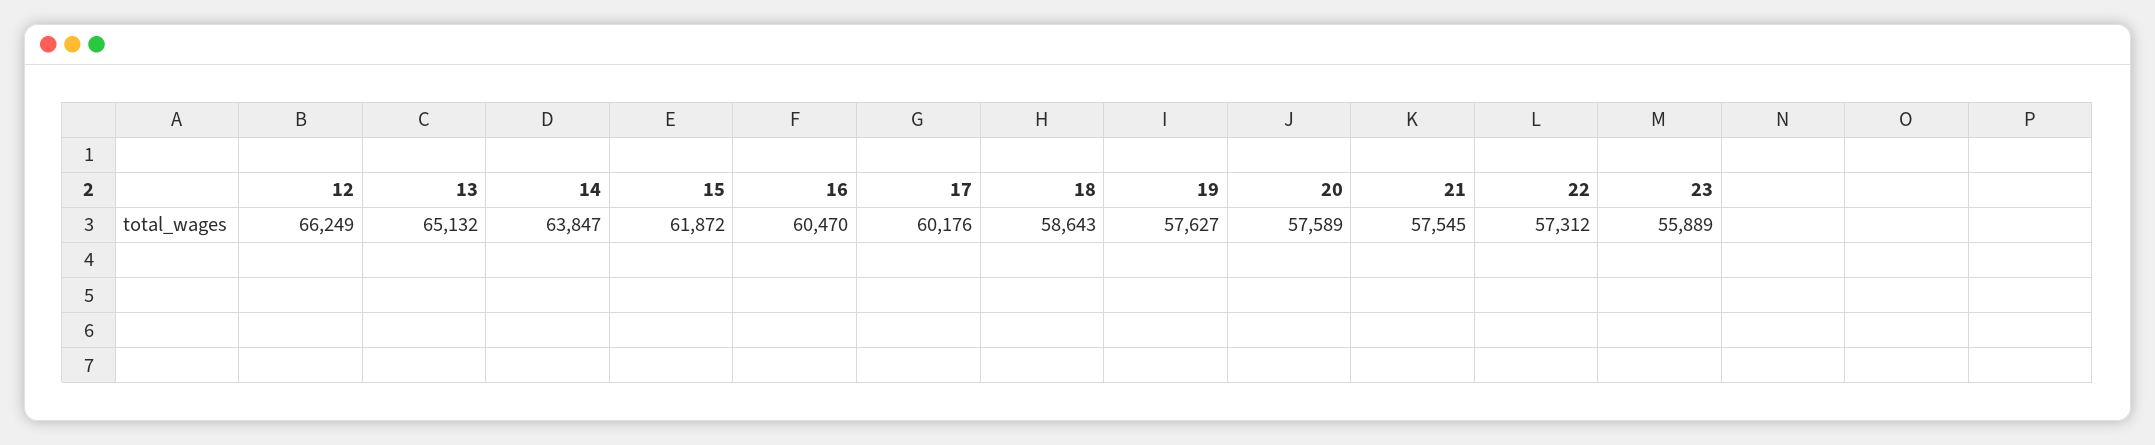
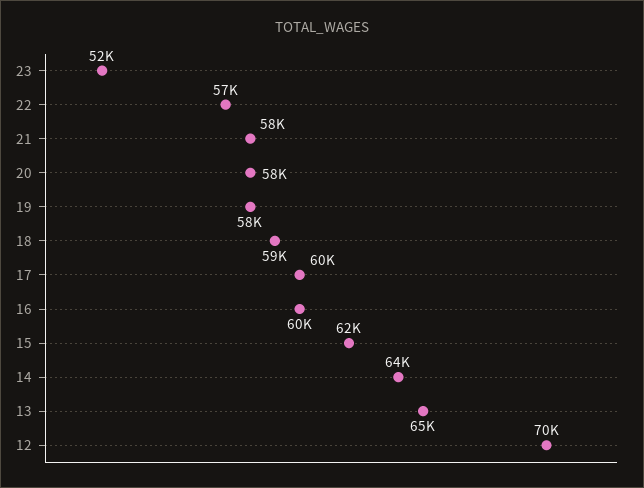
  {
-   "12": 66249,
+   "12": 70000,
    "13": 65132,
    "14": 63847,
    "15": 61872,
    "16": 60470,
    "17": 60176,
    "18": 58643,
    "19": 57627,
    "20": 57589,
    "21": 57545,
    "22": 57312,
-   "23": 55889
+   "23": 52000
  }

